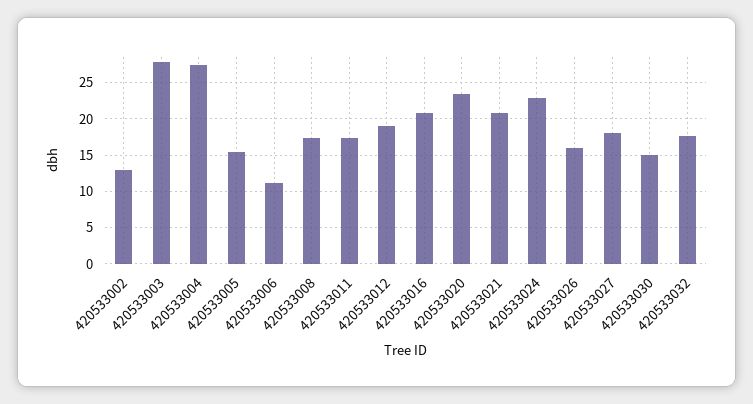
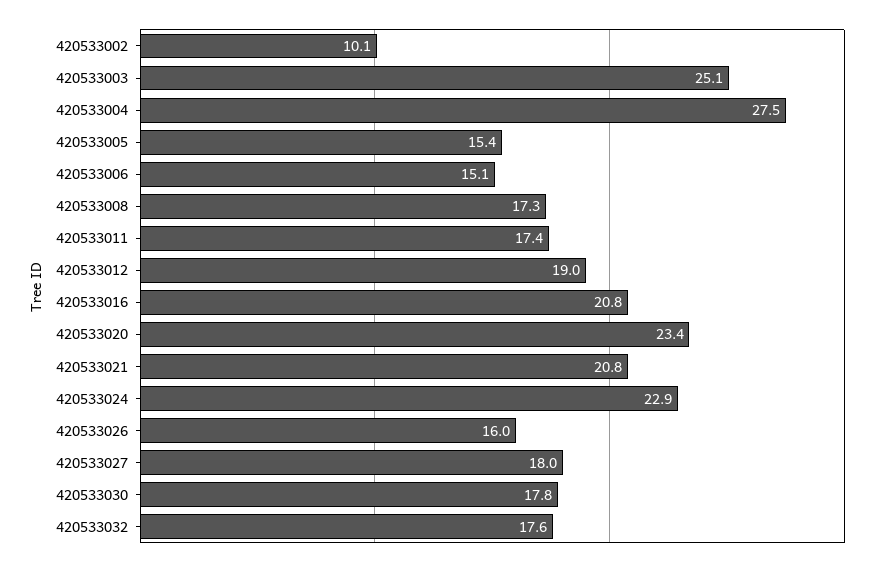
  {
-   "420533002": 13,
+   "420533002": 10.1,
-   "420533003": 28,
+   "420533003": 25.1,
    "420533004": 27.5,
    "420533005": 15.4,
-   "420533006": 11,
+   "420533006": 15.1,
    "420533008": 17.3,
    "420533011": 17.4,
    "420533012": 19,
    "420533016": 20.8,
    "420533020": 23.4,
    "420533021": 20.8,
    "420533024": 22.9,
    "420533026": 16,
    "420533027": 18,
-   "420533030": 15,
+   "420533030": 17.8,
    "420533032": 17.6
  }

